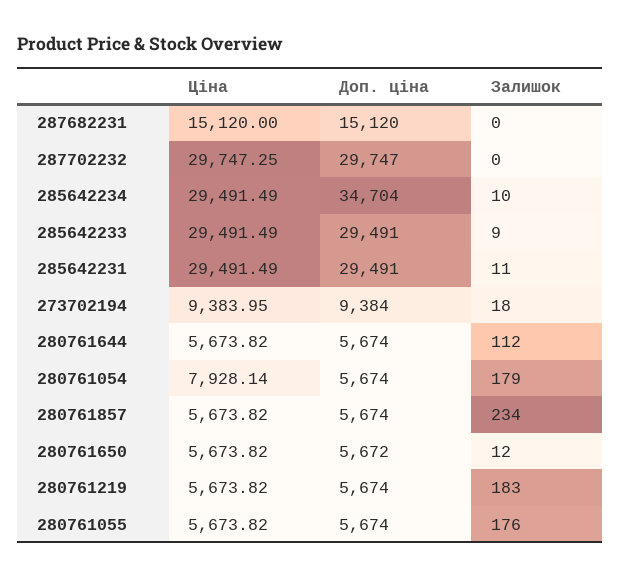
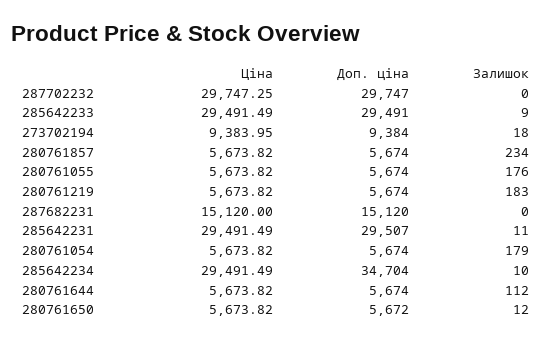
  {
    "Ціна": {
      "287682231": 15120,
      "287702232": 29747.25,
      "285642234": 29491.49,
      "285642233": 29491.49,
      "285642231": 29491.49,
      "273702194": 9383.95,
      "280761644": 5673.82,
-     "280761054": 7928.14,
+     "280761054": 5673.82,
      "280761857": 5673.82,
      "280761650": 5673.82,
      "280761219": 5673.82,
      "280761055": 5673.82
    },
    "Доп. ціна": {
      "287682231": 15120,
      "287702232": 29747,
      "285642234": 34704,
      "285642233": 29491,
-     "285642231": 29491,
+     "285642231": 29507,
      "273702194": 9384,
      "280761644": 5674,
      "280761054": 5674,
      "280761857": 5674,
      "280761650": 5672,
      "280761219": 5674,
      "280761055": 5674
    },
    "Залишок": {
      "287682231": 0,
      "287702232": 0,
      "285642234": 10,
      "285642233": 9,
      "285642231": 11,
      "273702194": 18,
      "280761644": 112,
      "280761054": 179,
      "280761857": 234,
      "280761650": 12,
      "280761219": 183,
      "280761055": 176
    }
  }

